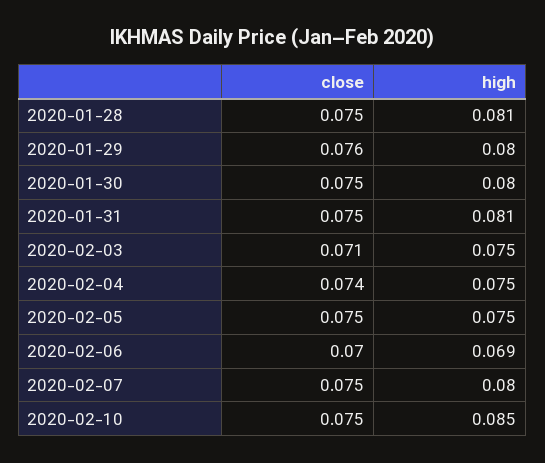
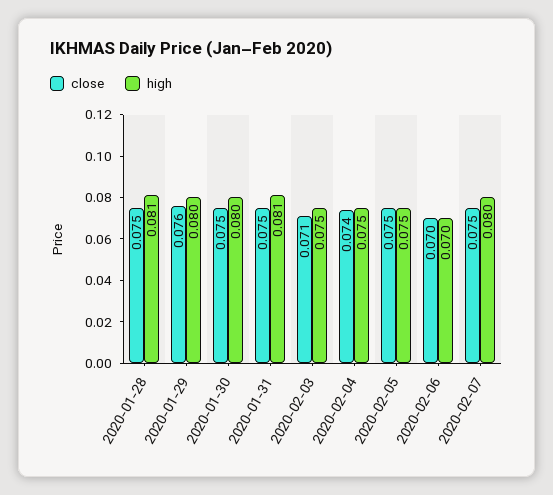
  {
    "close": {
      "2020-01-28": 0.075,
      "2020-01-29": 0.076,
      "2020-01-30": 0.075,
      "2020-01-31": 0.075,
      "2020-02-03": 0.071,
      "2020-02-04": 0.074,
      "2020-02-05": 0.075,
      "2020-02-06": 0.07,
-     "2020-02-07": 0.075,
+     "2020-02-07": 0.075
-     "2020-02-10": 0.075
    },
    "high": {
      "2020-01-28": 0.081,
      "2020-01-29": 0.08,
      "2020-01-30": 0.08,
      "2020-01-31": 0.081,
      "2020-02-03": 0.075,
      "2020-02-04": 0.075,
      "2020-02-05": 0.075,
-     "2020-02-06": 0.069,
+     "2020-02-06": 0.07,
-     "2020-02-07": 0.08,
+     "2020-02-07": 0.08
-     "2020-02-10": 0.085
    }
  }

